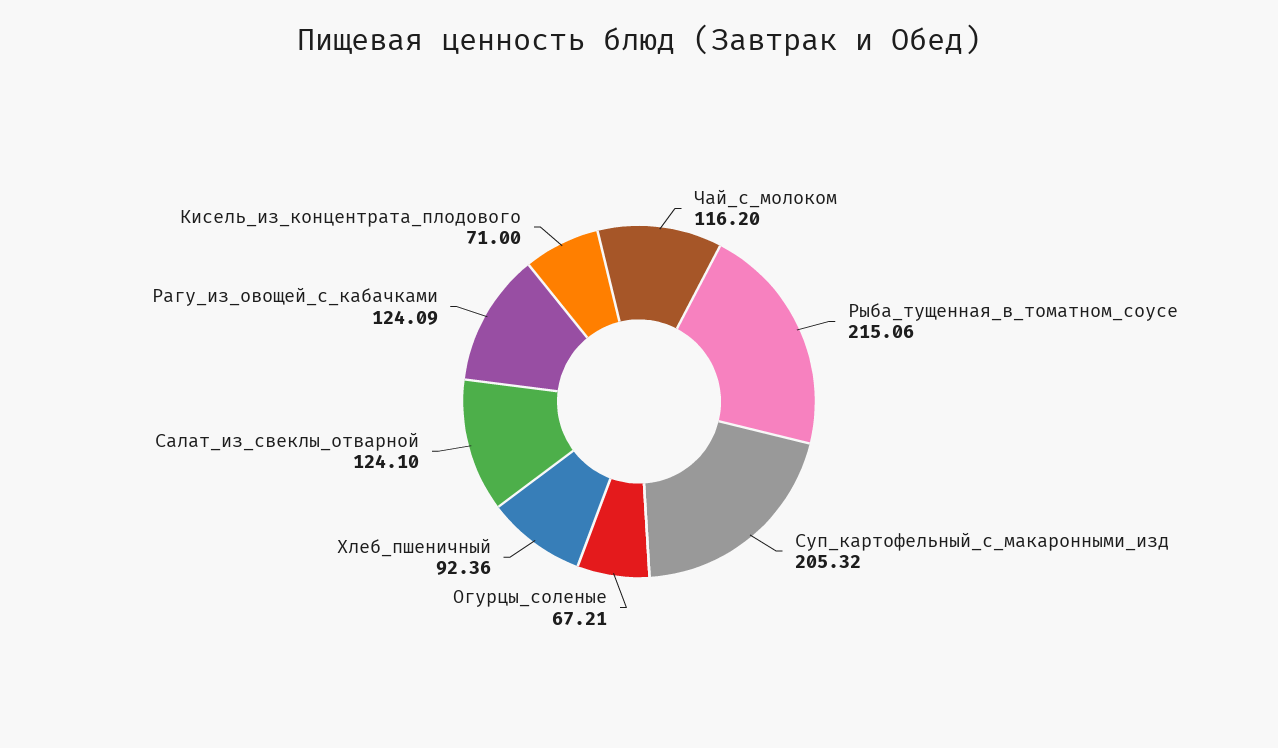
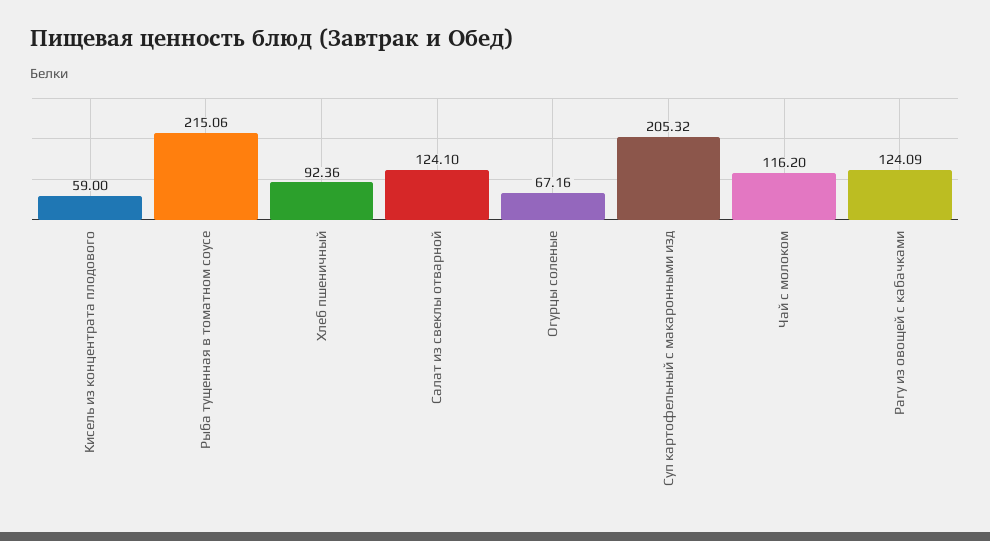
  {
    "Чай_с_молоком": 116.2,
    "Рыба_тущенная_в_томатном_соусе": 215.06,
    "Суп_картофельный_с_макаронными_изд": 205.32,
-   "Огурцы_соленые": 67.21,
+   "Огурцы_соленые": 67.16,
    "Хлеб_пшеничный": 92.36,
    "Салат_из_свеклы_отварной": 124.1,
    "Рагу_из_овощей_с_кабачками": 124.09,
-   "Кисель_из_концентрата_плодового": 71
+   "Кисель_из_концентрата_плодового": 59
  }

